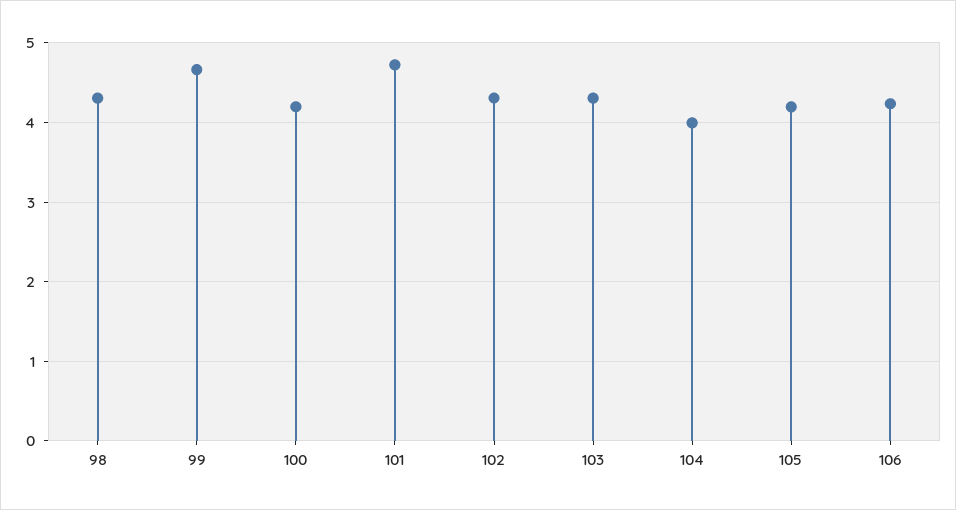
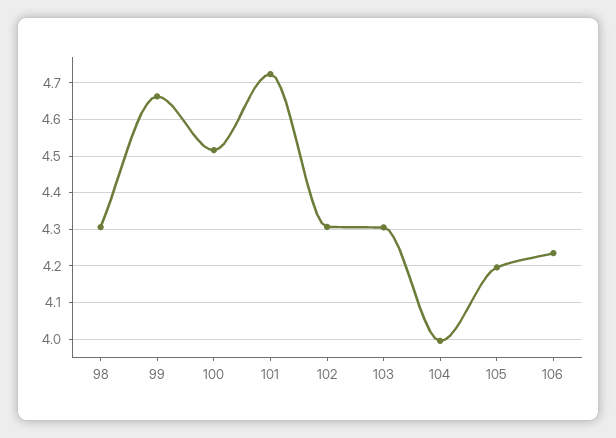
  {
    "98": 4.3,
    "99": 4.66,
-   "100": 4.2,
+   "100": 4.52,
    "101": 4.72,
    "102": 4.3,
    "103": 4.3,
    "104": 4,
    "105": 4.2,
    "106": 4.24
  }

